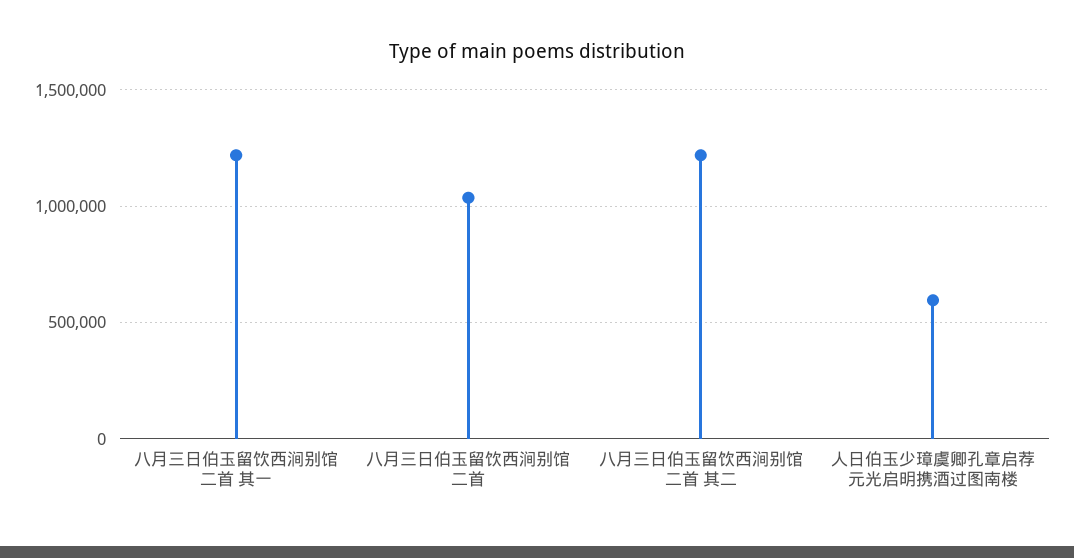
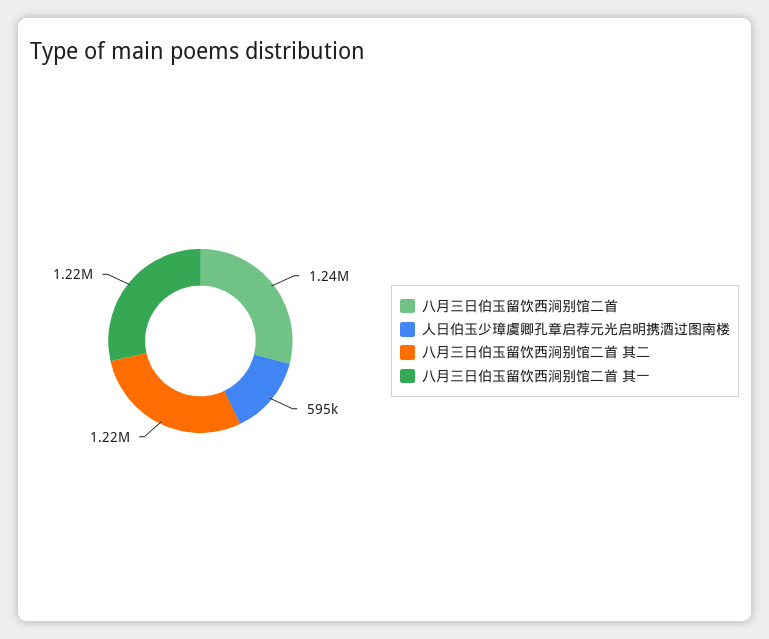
  {
    "八月三日伯玉留饮西涧别馆二首 其一": 1220000,
-   "八月三日伯玉留饮西涧别馆二首": 1050000,
+   "八月三日伯玉留饮西涧别馆二首": 1240000,
    "八月三日伯玉留饮西涧别馆二首 其二": 1220000,
    "人日伯玉少璋虞卿孔章启荐元光启明携酒过图南楼": 595000
  }

